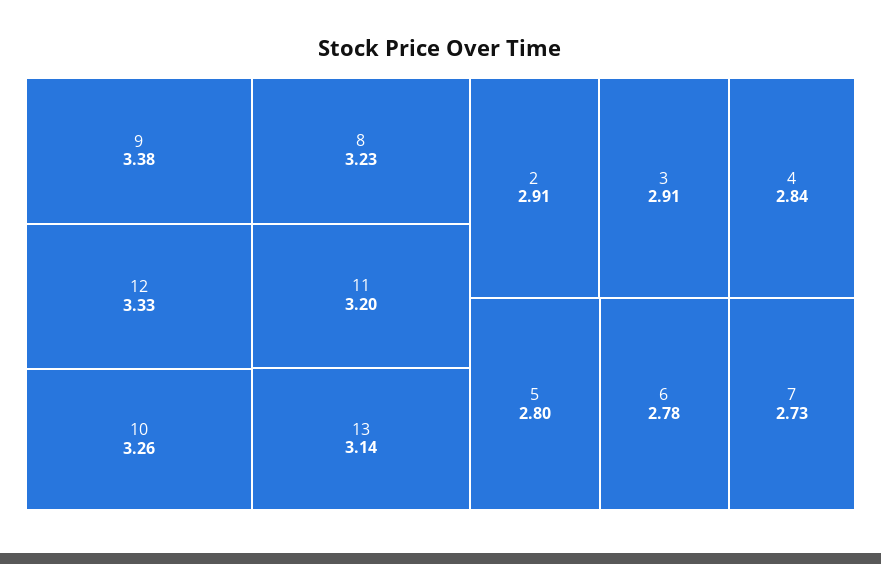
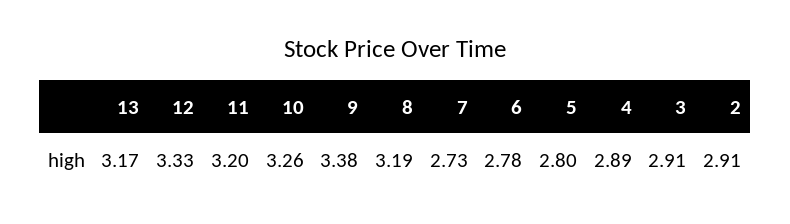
  {
    "9": 3.38,
    "12": 3.33,
    "10": 3.26,
-   "8": 3.23,
+   "8": 3.19,
    "11": 3.2,
-   "13": 3.14,
+   "13": 3.17,
    "2": 2.91,
    "3": 2.91,
-   "4": 2.84,
+   "4": 2.89,
    "5": 2.8,
    "6": 2.78,
    "7": 2.73
  }

